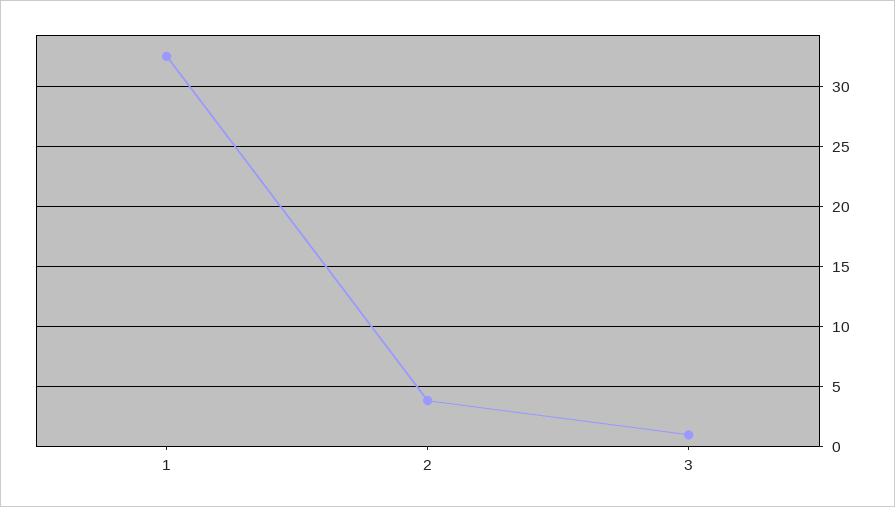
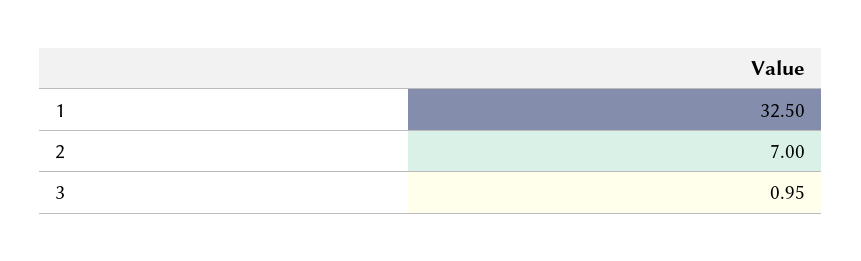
  {
    "1": 32.5,
-   "2": 4,
+   "2": 7,
    "3": 0.95
  }

